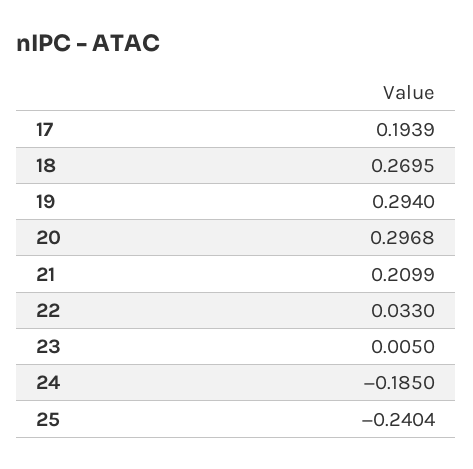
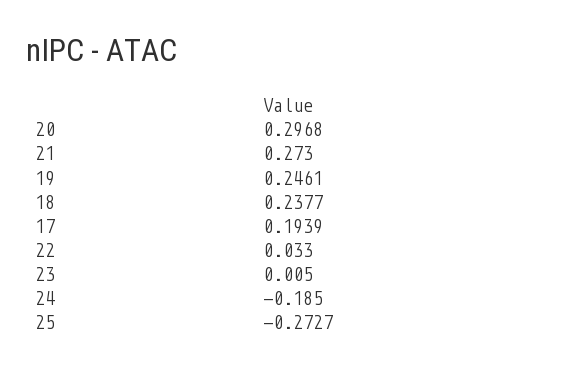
  {
    "17": 0.1939,
-   "18": 0.2695,
+   "18": 0.2377,
-   "19": 0.294,
+   "19": 0.2461,
    "20": 0.2968,
-   "21": 0.2099,
+   "21": 0.273,
    "22": 0.033,
    "23": 0.005,
    "24": -0.185,
-   "25": -0.2404
+   "25": -0.2727
  }

